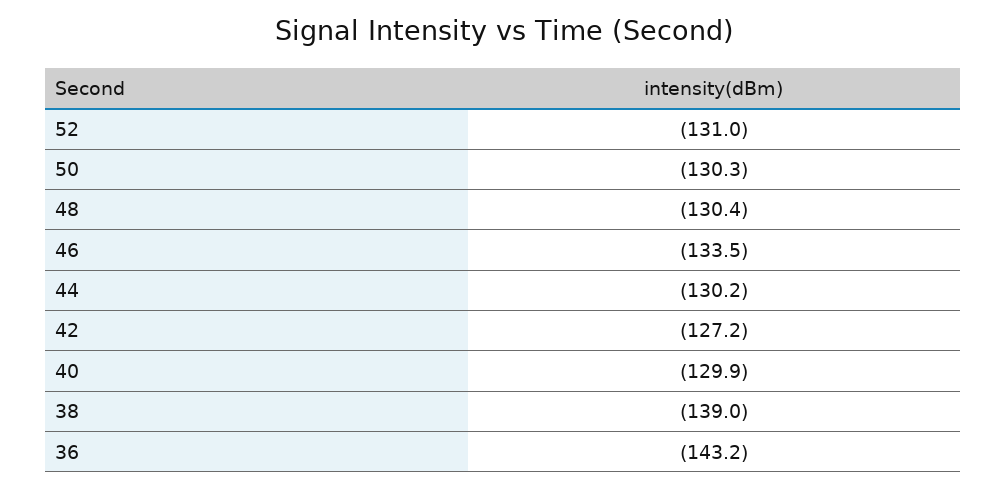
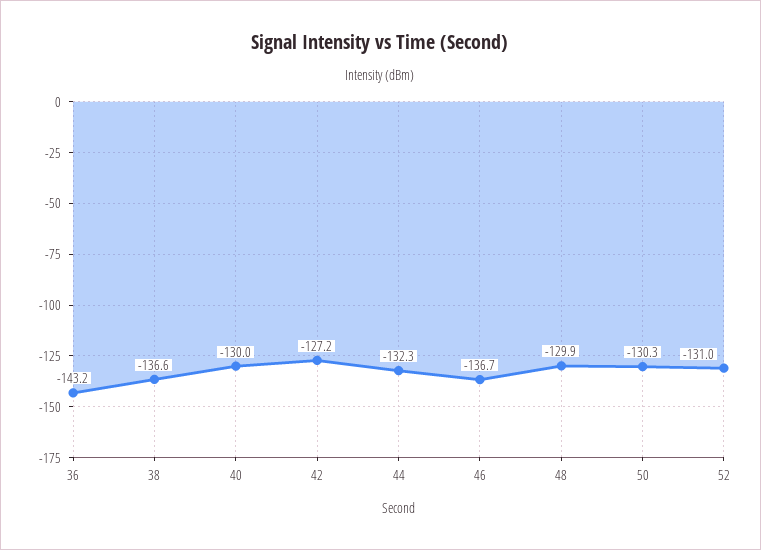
  {
    "52": -131,
    "50": -130.3,
-   "48": -130.4,
+   "48": -129.9,
-   "46": -133.5,
+   "46": -136.7,
-   "44": -130.2,
+   "44": -132.3,
    "42": -127.2,
-   "40": -129.9,
+   "40": -130,
-   "38": -139,
+   "38": -136.6,
    "36": -143.2
  }

